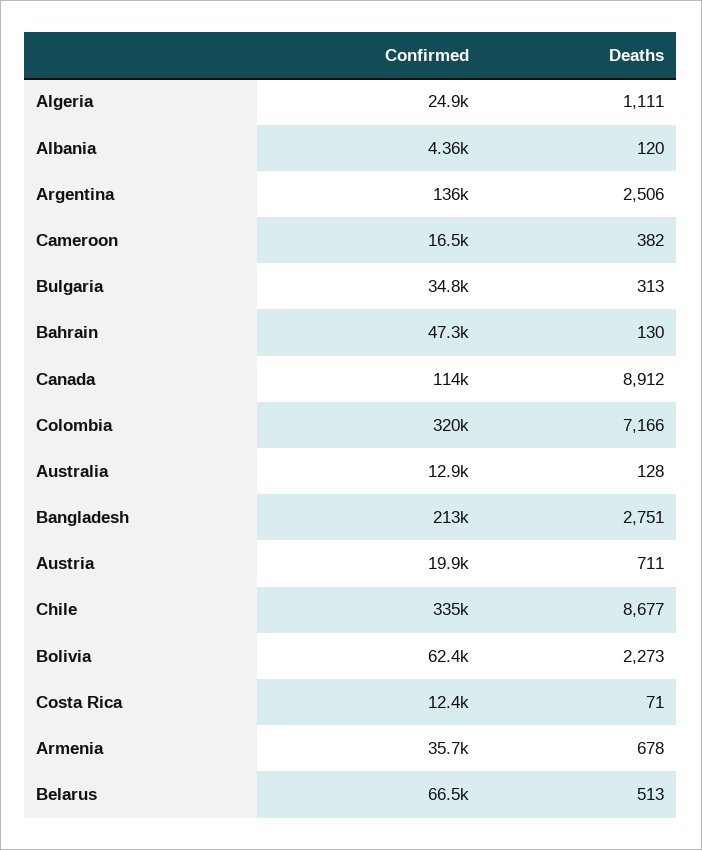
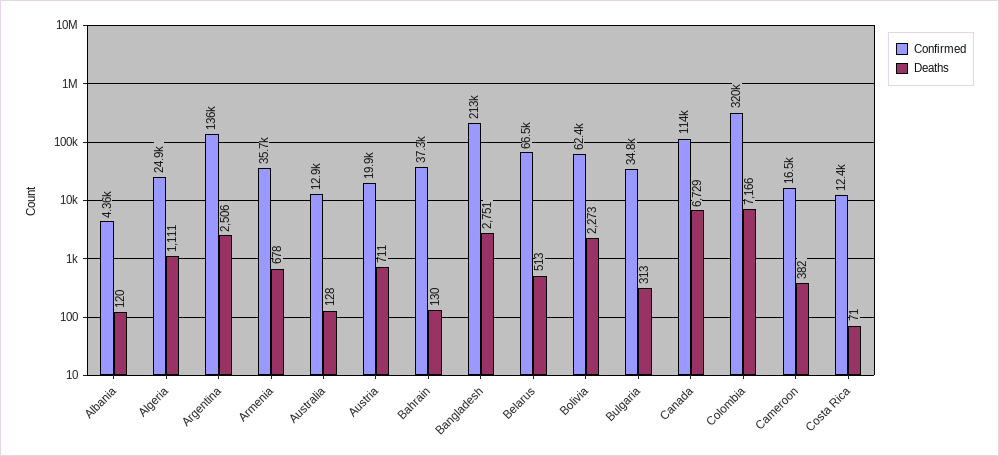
  {
    "Confirmed": {
      "Algeria": 24900,
      "Albania": 4360,
      "Argentina": 136000,
      "Cameroon": 16500,
      "Bulgaria": 34800,
-     "Bahrain": 47300,
+     "Bahrain": 37300,
      "Canada": 114000,
      "Colombia": 320000,
      "Australia": 12900,
      "Bangladesh": 213000,
      "Austria": 19900,
-     "Chile": 335000,
      "Bolivia": 62400,
      "Costa Rica": 12400,
      "Armenia": 35700,
      "Belarus": 66500
    },
    "Deaths": {
      "Algeria": 1111,
      "Albania": 120,
      "Argentina": 2506,
      "Cameroon": 382,
      "Bulgaria": 313,
      "Bahrain": 130,
-     "Canada": 8912,
+     "Canada": 6729,
      "Colombia": 7166,
      "Australia": 128,
      "Bangladesh": 2751,
      "Austria": 711,
-     "Chile": 8677,
      "Bolivia": 2273,
      "Costa Rica": 71,
      "Armenia": 678,
      "Belarus": 513
    }
  }

